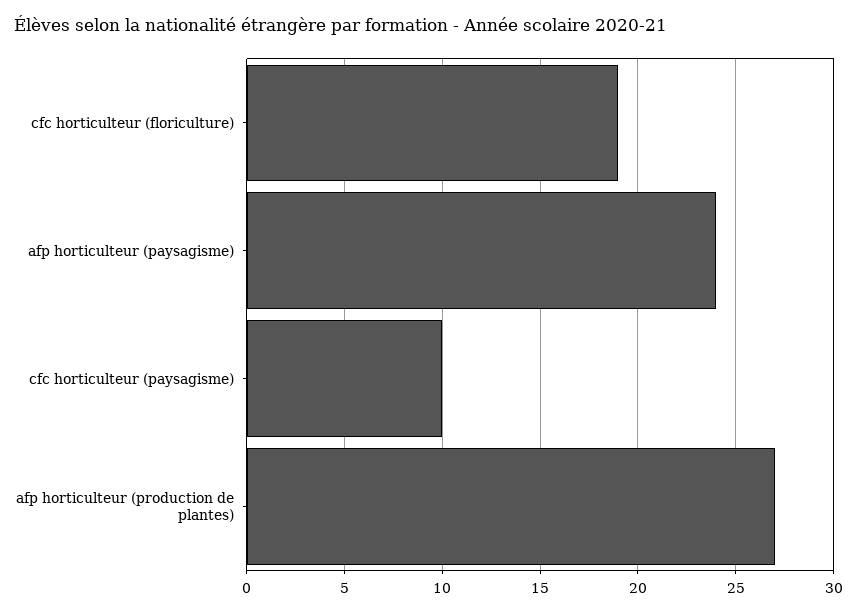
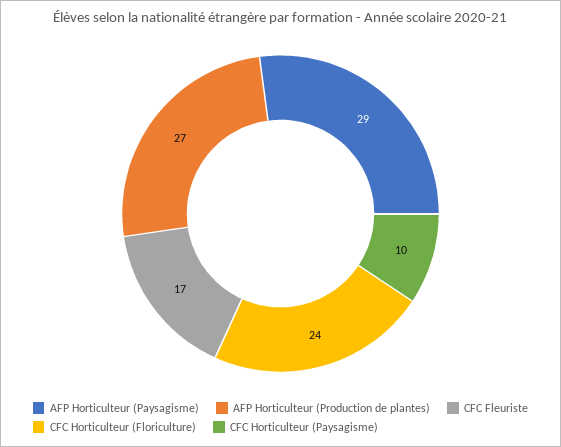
  {
-   "cfc horticulteur (floriculture)": 19,
+   "cfc horticulteur (floriculture)": 24,
-   "afp horticulteur (paysagisme)": 24,
+   "afp horticulteur (paysagisme)": 29,
    "cfc horticulteur (paysagisme)": 10,
-   "afp horticulteur (production de plantes)": 27
+   "afp horticulteur (production de plantes)": 27,
+   "CFC Fleuriste": 17
  }

